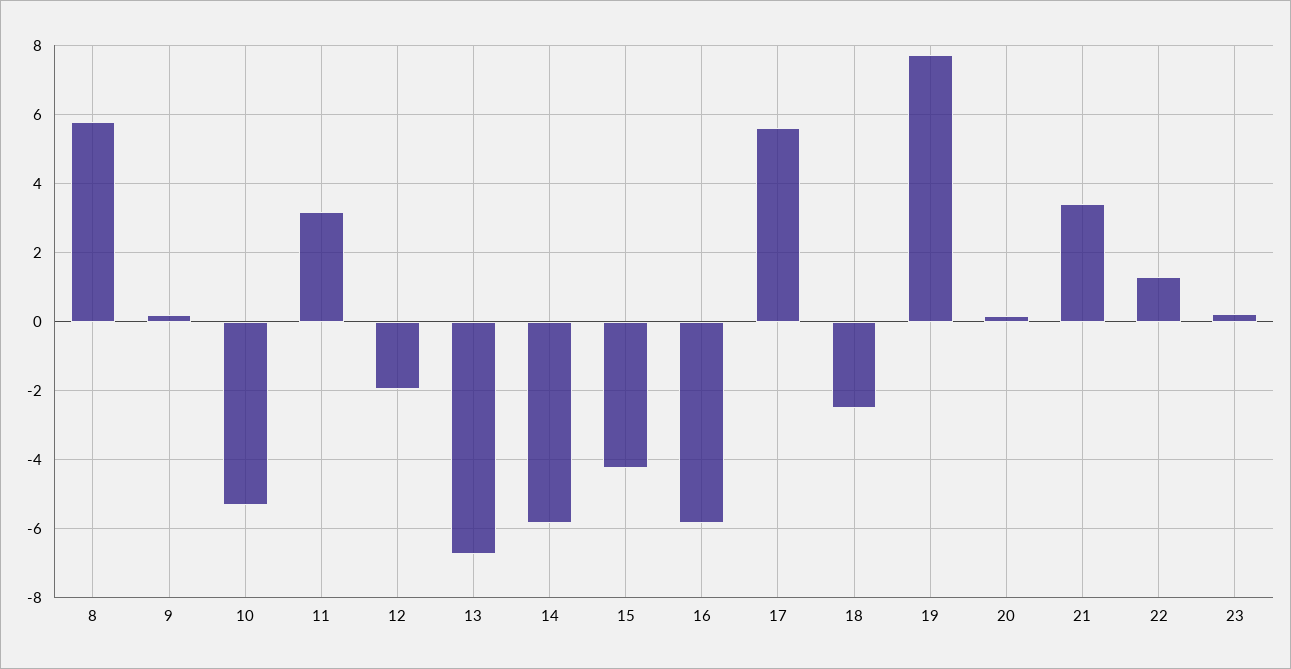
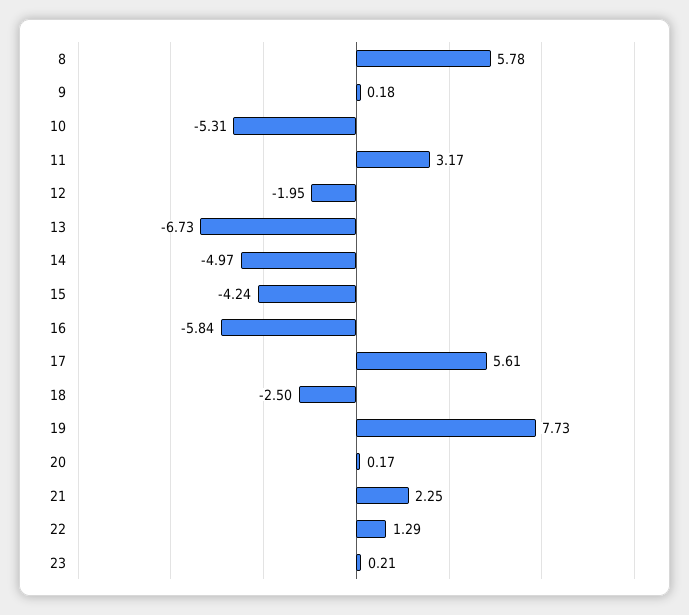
  {
    "8": 5.78,
    "9": 0.18,
    "10": -5.31,
    "11": 3.17,
    "12": -1.95,
    "13": -6.73,
-   "14": -5.8,
+   "14": -4.97,
    "15": -4.24,
    "16": -5.84,
    "17": 5.61,
    "18": -2.5,
    "19": 7.73,
    "20": 0.17,
-   "21": 3.4,
+   "21": 2.25,
    "22": 1.29,
    "23": 0.21
  }

